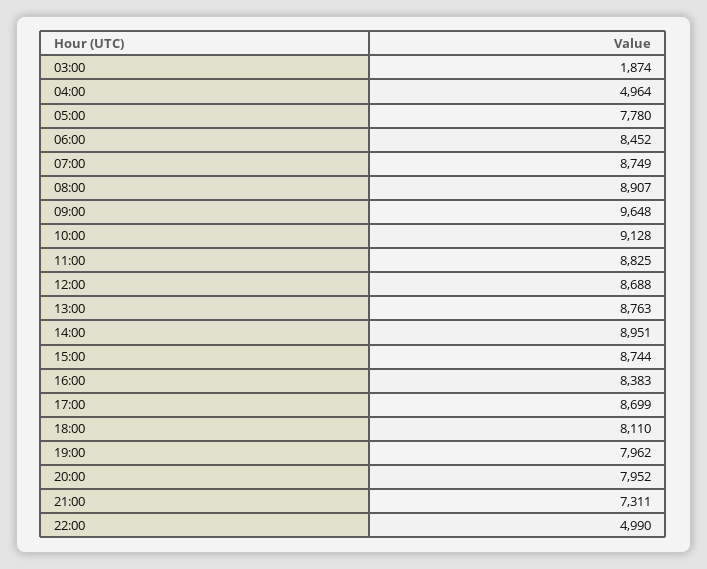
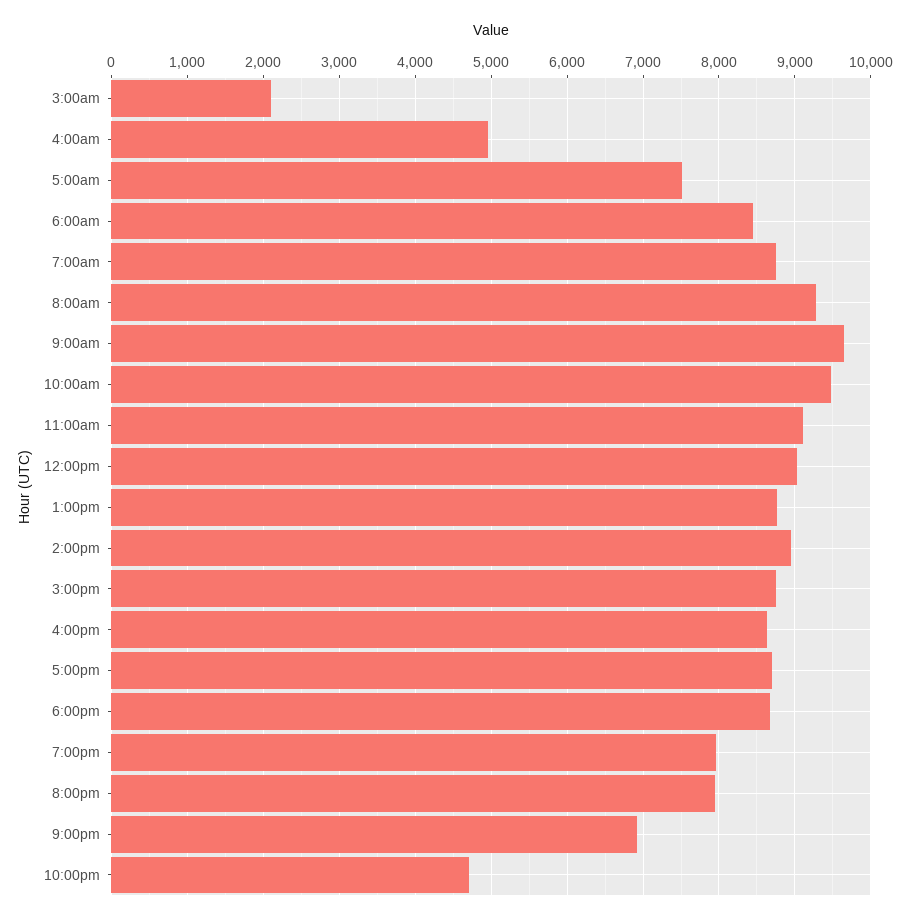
  {
-   "03:00": 1874,
+   "03:00": 2100,
    "04:00": 4964,
-   "05:00": 7780,
+   "05:00": 7500,
    "06:00": 8452,
    "07:00": 8749,
-   "08:00": 8907,
+   "08:00": 9300,
    "09:00": 9648,
-   "10:00": 9128,
+   "10:00": 9500,
-   "11:00": 8825,
+   "11:00": 9100,
-   "12:00": 8688,
+   "12:00": 9000,
    "13:00": 8763,
    "14:00": 8951,
    "15:00": 8744,
-   "16:00": 8383,
+   "16:00": 8600,
    "17:00": 8699,
-   "18:00": 8110,
+   "18:00": 8700,
    "19:00": 7962,
    "20:00": 7952,
-   "21:00": 7311,
+   "21:00": 6900,
-   "22:00": 4990
+   "22:00": 4700
  }

